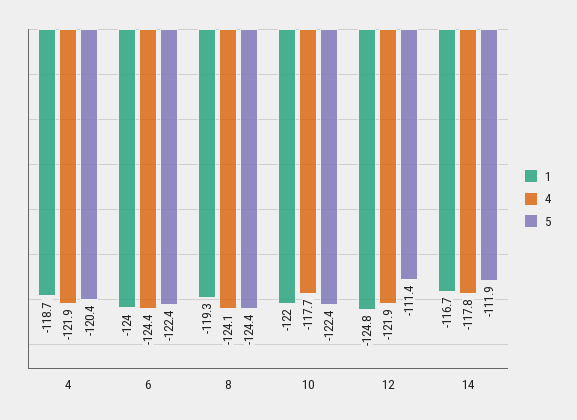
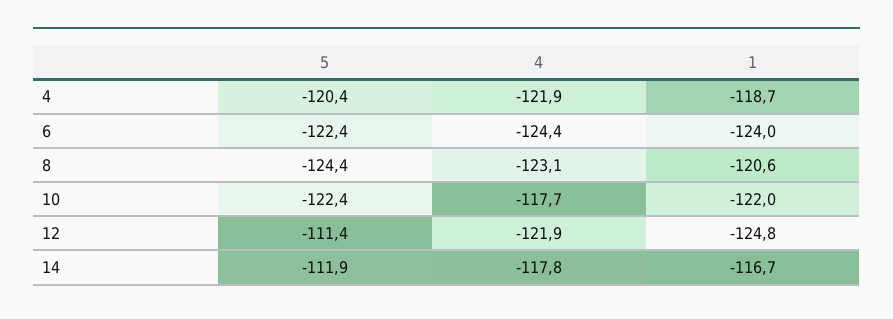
  {
    "1": {
      "4": -118.7,
      "6": -124,
-     "8": -119.3,
+     "8": -120.6,
      "10": -122,
      "12": -124.8,
      "14": -116.7
    },
    "4": {
      "4": -121.9,
      "6": -124.4,
-     "8": -124.1,
+     "8": -123.1,
      "10": -117.7,
      "12": -121.9,
      "14": -117.8
    },
    "5": {
      "4": -120.4,
      "6": -122.4,
      "8": -124.4,
      "10": -122.4,
      "12": -111.4,
      "14": -111.9
    }
  }

